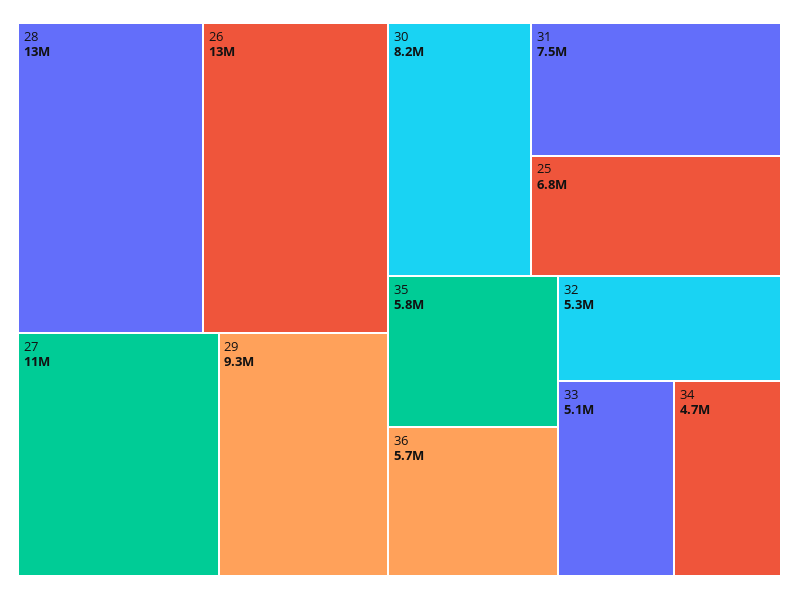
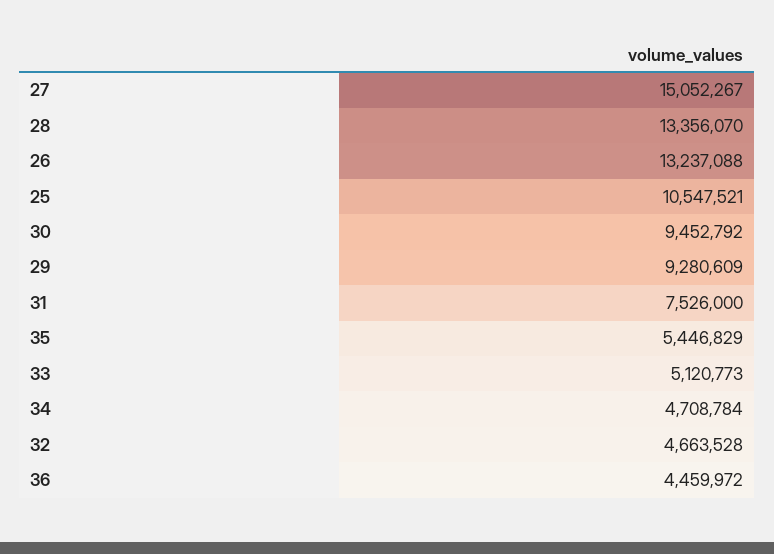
  {
    "28": 13356070,
    "26": 13237088,
-   "27": 11000000,
+   "27": 15052267,
    "29": 9280609,
-   "30": 8200000,
+   "30": 9452792,
    "31": 7526000,
-   "25": 6800000,
+   "25": 10547521,
-   "35": 5800000,
+   "35": 5446829,
-   "36": 5700000,
+   "36": 4459972,
-   "32": 5300000,
+   "32": 4663528,
    "33": 5120773,
    "34": 4708784
  }

